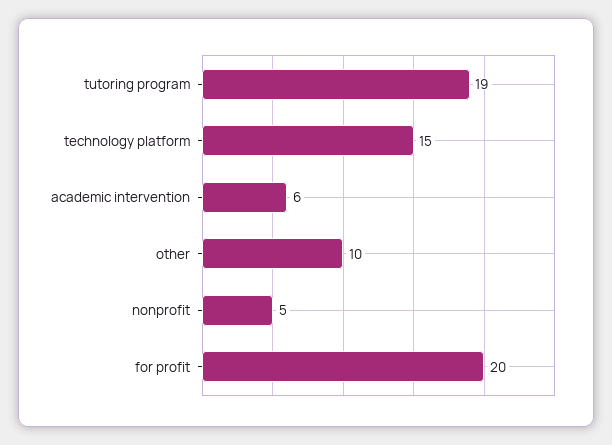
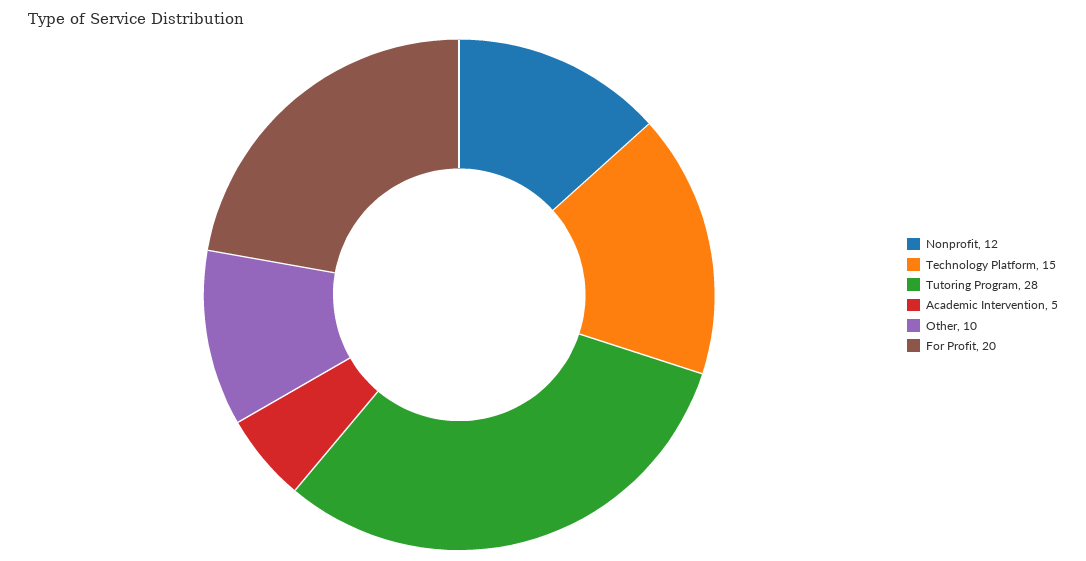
  {
-   "tutoring program": 19,
+   "tutoring program": 28,
    "technology platform": 15,
-   "academic intervention": 6,
+   "academic intervention": 5,
    "other": 10,
-   "nonprofit": 5,
+   "nonprofit": 12,
    "for profit": 20
  }

